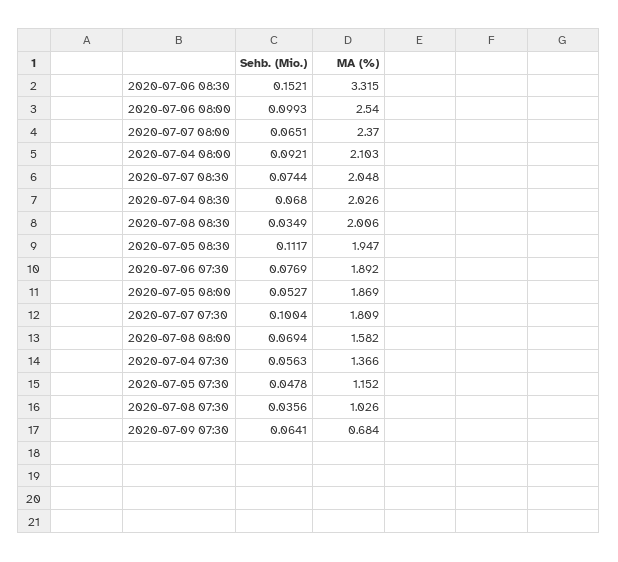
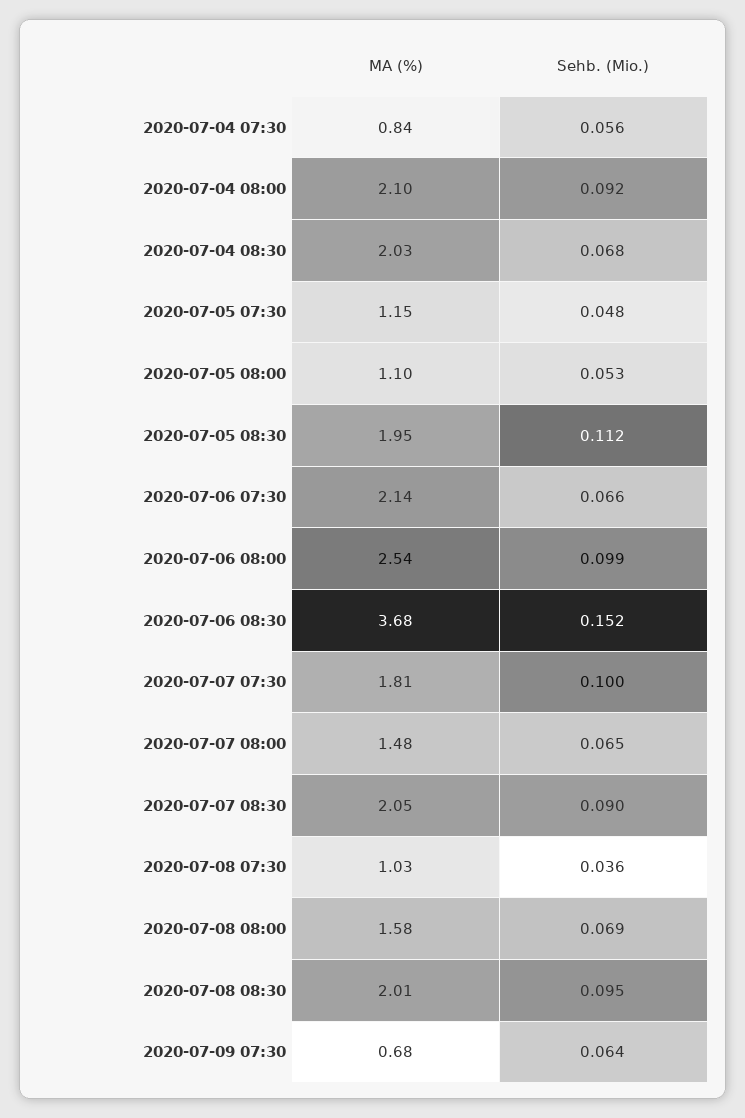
  {
    "Sehb. (Mio.)": {
      "2020-07-06 08:30": 0.1521,
      "2020-07-06 08:00": 0.0993,
      "2020-07-07 08:00": 0.0651,
      "2020-07-04 08:00": 0.0921,
-     "2020-07-07 08:30": 0.0744,
+     "2020-07-07 08:30": 0.09,
      "2020-07-04 08:30": 0.068,
-     "2020-07-08 08:30": 0.0349,
+     "2020-07-08 08:30": 0.095,
      "2020-07-05 08:30": 0.1117,
-     "2020-07-06 07:30": 0.0769,
+     "2020-07-06 07:30": 0.066,
      "2020-07-05 08:00": 0.0527,
      "2020-07-07 07:30": 0.1004,
      "2020-07-08 08:00": 0.0694,
      "2020-07-04 07:30": 0.0563,
      "2020-07-05 07:30": 0.0478,
      "2020-07-08 07:30": 0.0356,
      "2020-07-09 07:30": 0.0641
    },
    "MA (%)": {
-     "2020-07-06 08:30": 3.315,
+     "2020-07-06 08:30": 3.68,
      "2020-07-06 08:00": 2.54,
-     "2020-07-07 08:00": 2.37,
+     "2020-07-07 08:00": 1.48,
      "2020-07-04 08:00": 2.103,
      "2020-07-07 08:30": 2.048,
      "2020-07-04 08:30": 2.026,
      "2020-07-08 08:30": 2.006,
      "2020-07-05 08:30": 1.947,
-     "2020-07-06 07:30": 1.892,
+     "2020-07-06 07:30": 2.14,
-     "2020-07-05 08:00": 1.869,
+     "2020-07-05 08:00": 1.1,
      "2020-07-07 07:30": 1.809,
      "2020-07-08 08:00": 1.582,
-     "2020-07-04 07:30": 1.366,
+     "2020-07-04 07:30": 0.84,
      "2020-07-05 07:30": 1.152,
      "2020-07-08 07:30": 1.026,
      "2020-07-09 07:30": 0.684
    }
  }

